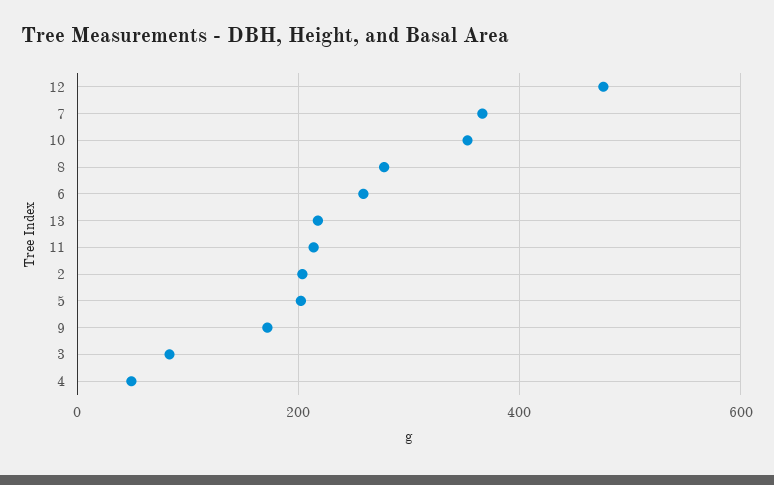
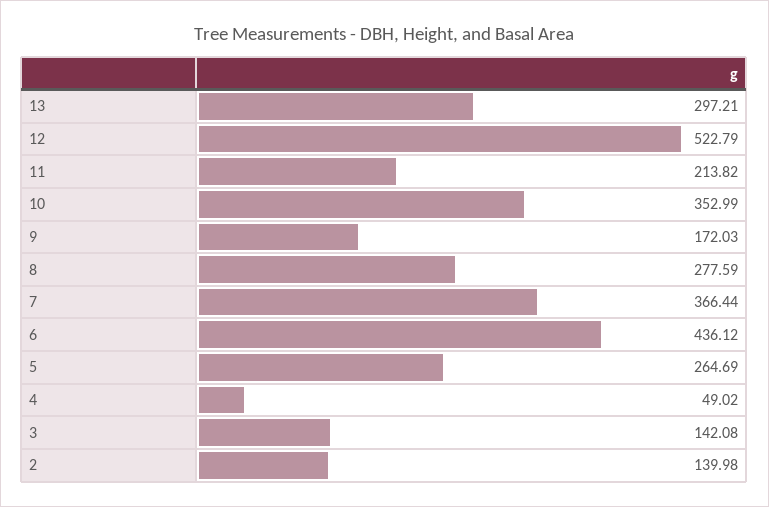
  {
-   "12": 480,
+   "12": 522.79,
    "7": 366.44,
    "10": 352.99,
    "8": 277.59,
-   "6": 260,
+   "6": 436.12,
-   "13": 220,
+   "13": 297.21,
    "11": 213.82,
-   "2": 200,
+   "2": 139.98,
-   "5": 200,
+   "5": 264.69,
    "9": 172.03,
-   "3": 80,
+   "3": 142.08,
    "4": 49.02
  }

